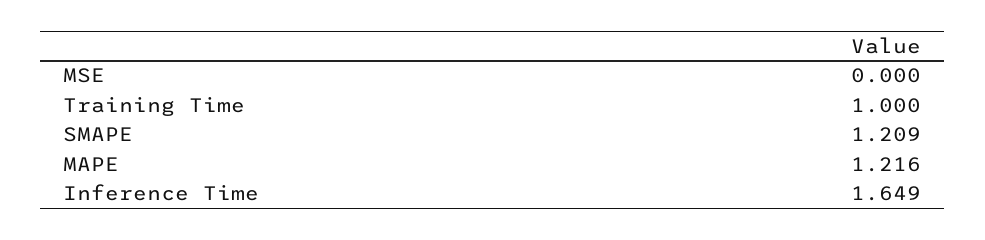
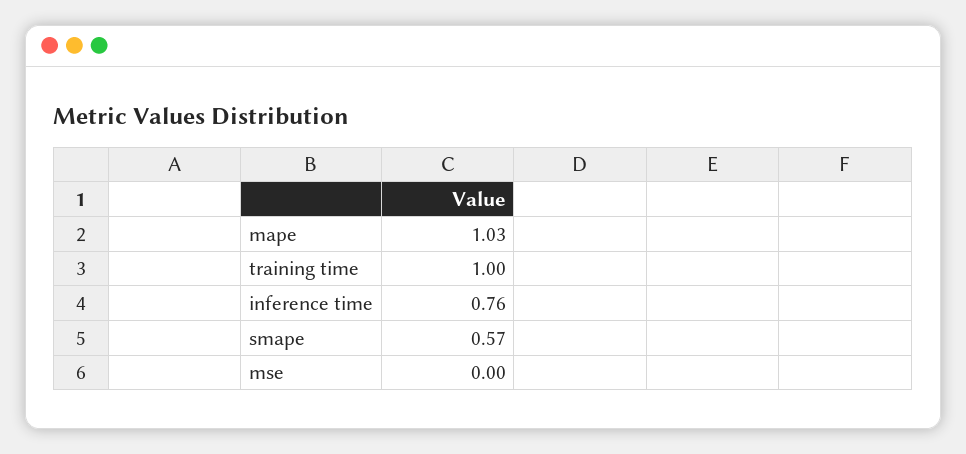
  {
    "MSE": 0,
    "Training Time": 1,
-   "SMAPE": 1.209,
+   "SMAPE": 0.57,
-   "MAPE": 1.216,
+   "MAPE": 1.03,
-   "Inference Time": 1.649
+   "Inference Time": 0.76
  }

